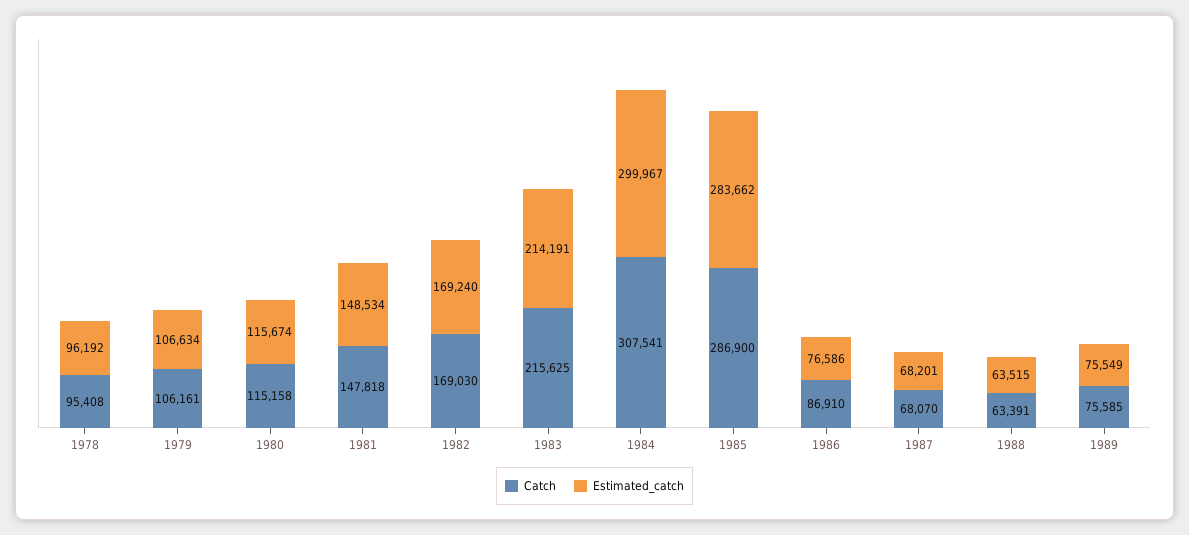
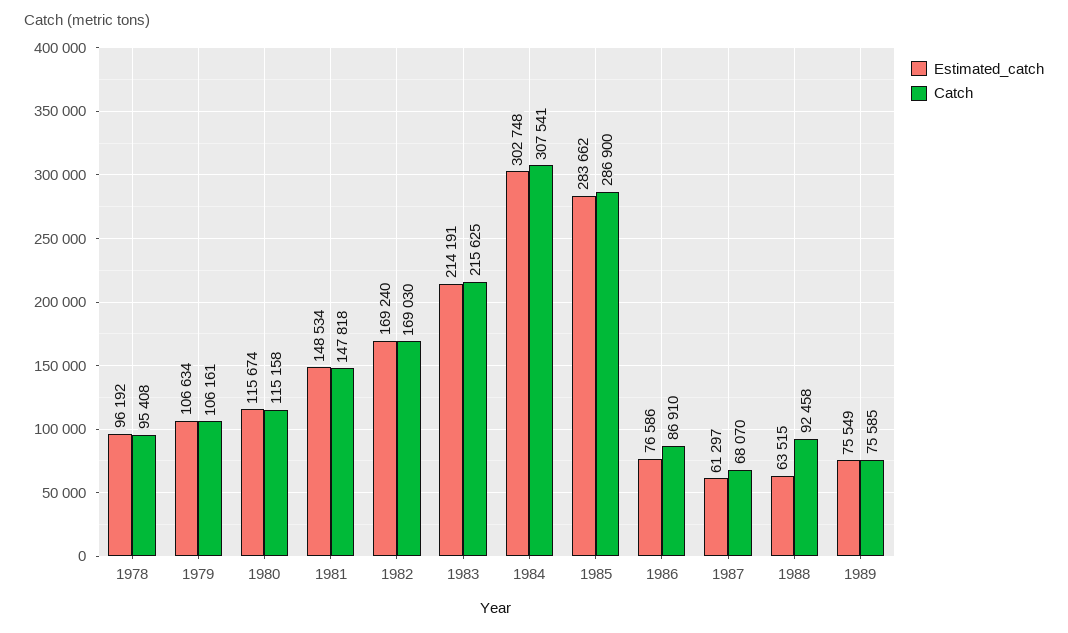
  {
    "Catch": {
      "1978": 95408,
      "1979": 106161,
      "1980": 115158,
      "1981": 147818,
      "1982": 169030,
      "1983": 215625,
      "1984": 307541,
      "1985": 286900,
      "1986": 86910,
      "1987": 68070,
-     "1988": 63391,
+     "1988": 92458,
      "1989": 75585
    },
    "Estimated_catch": {
      "1978": 96192,
      "1979": 106634,
      "1980": 115674,
      "1981": 148534,
      "1982": 169240,
      "1983": 214191,
-     "1984": 299967,
+     "1984": 302748,
      "1985": 283662,
      "1986": 76586,
-     "1987": 68201,
+     "1987": 61297,
      "1988": 63515,
      "1989": 75549
    }
  }

